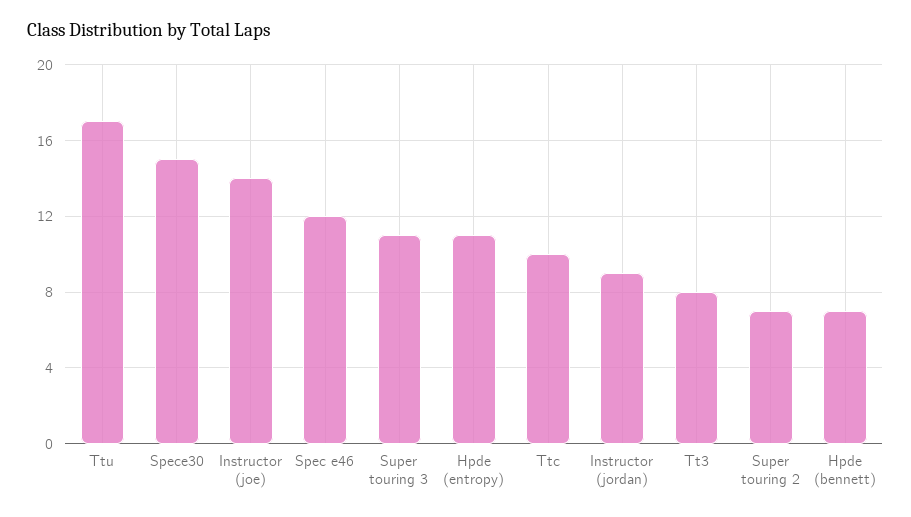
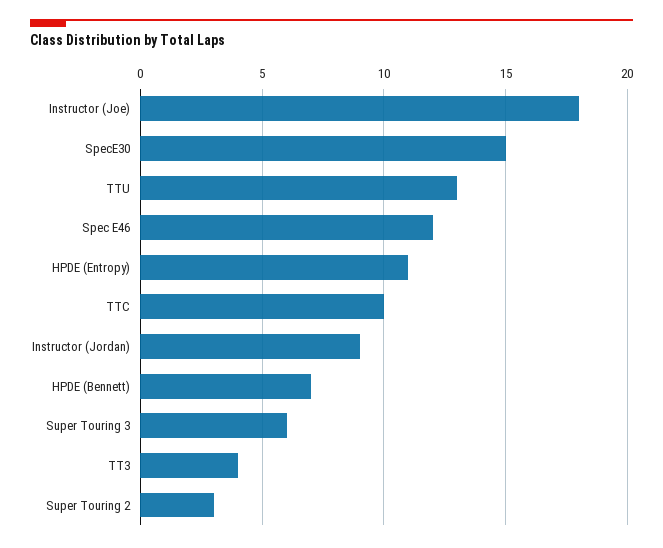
  {
-   "Ttu": 17,
+   "Ttu": 13,
    "Spece30": 15,
-   "Instructor (joe)": 14,
+   "Instructor (joe)": 18,
    "Spec e46": 12,
-   "Super touring 3": 11,
+   "Super touring 3": 6,
    "Hpde (entropy)": 11,
    "Ttc": 10,
    "Instructor (jordan)": 9,
-   "Tt3": 8,
+   "Tt3": 4,
-   "Super touring 2": 7,
+   "Super touring 2": 3,
    "Hpde (bennett)": 7
  }

